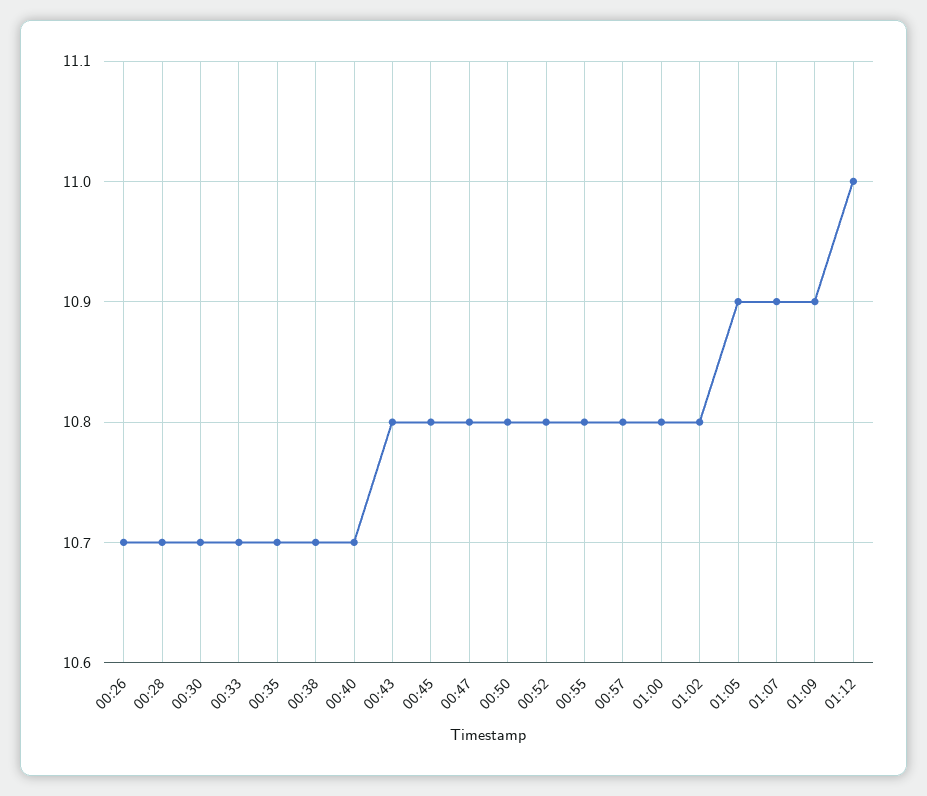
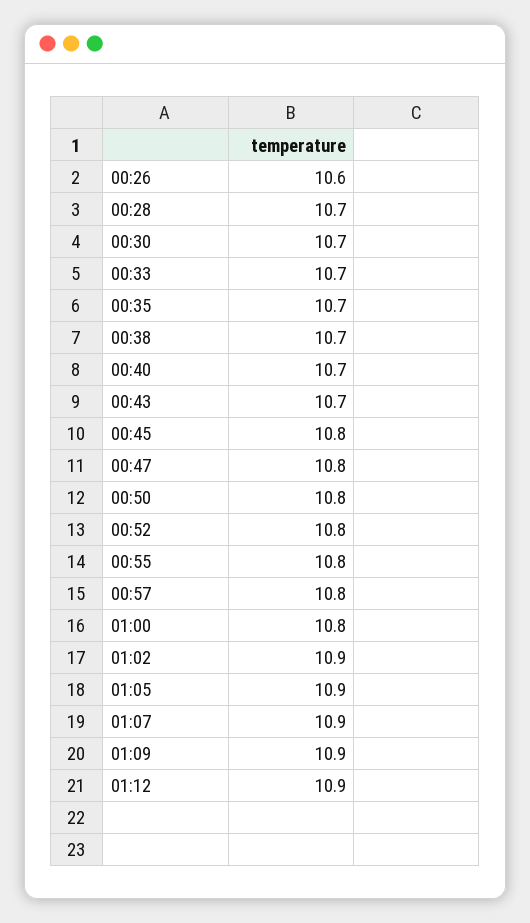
  {
-   "00:26": 10.7,
+   "00:26": 10.6,
    "00:28": 10.7,
    "00:30": 10.7,
    "00:33": 10.7,
    "00:35": 10.7,
    "00:38": 10.7,
    "00:40": 10.7,
-   "00:43": 10.8,
+   "00:43": 10.7,
    "00:45": 10.8,
    "00:47": 10.8,
    "00:50": 10.8,
    "00:52": 10.8,
    "00:55": 10.8,
    "00:57": 10.8,
    "01:00": 10.8,
-   "01:02": 10.8,
+   "01:02": 10.9,
    "01:05": 10.9,
    "01:07": 10.9,
    "01:09": 10.9,
-   "01:12": 11
+   "01:12": 10.9
  }

